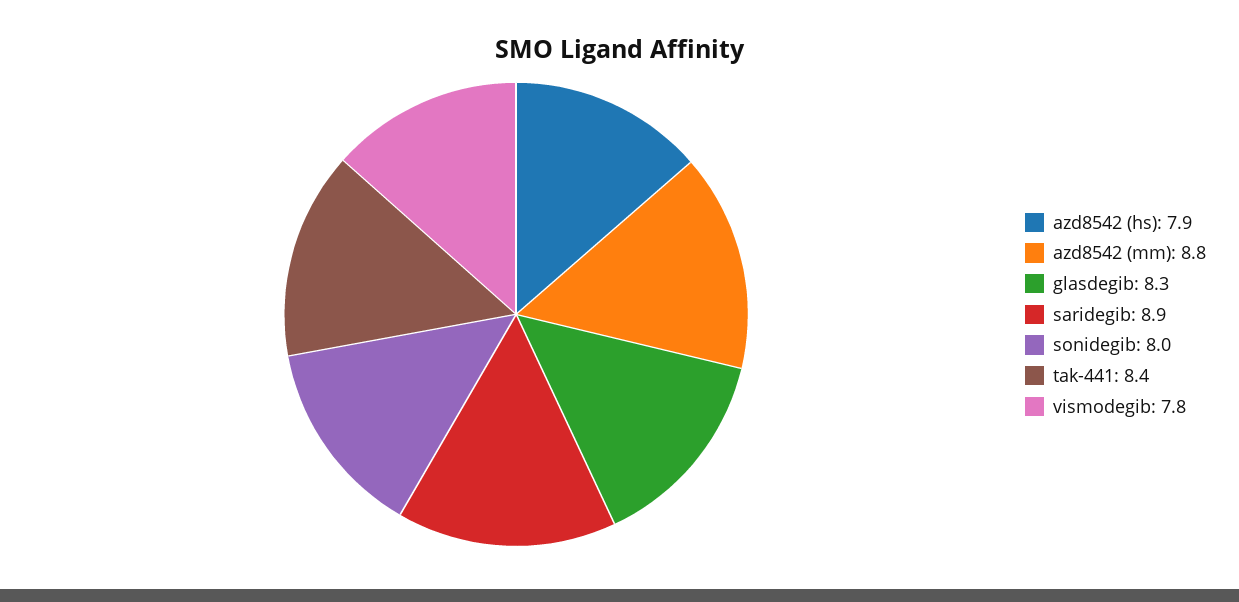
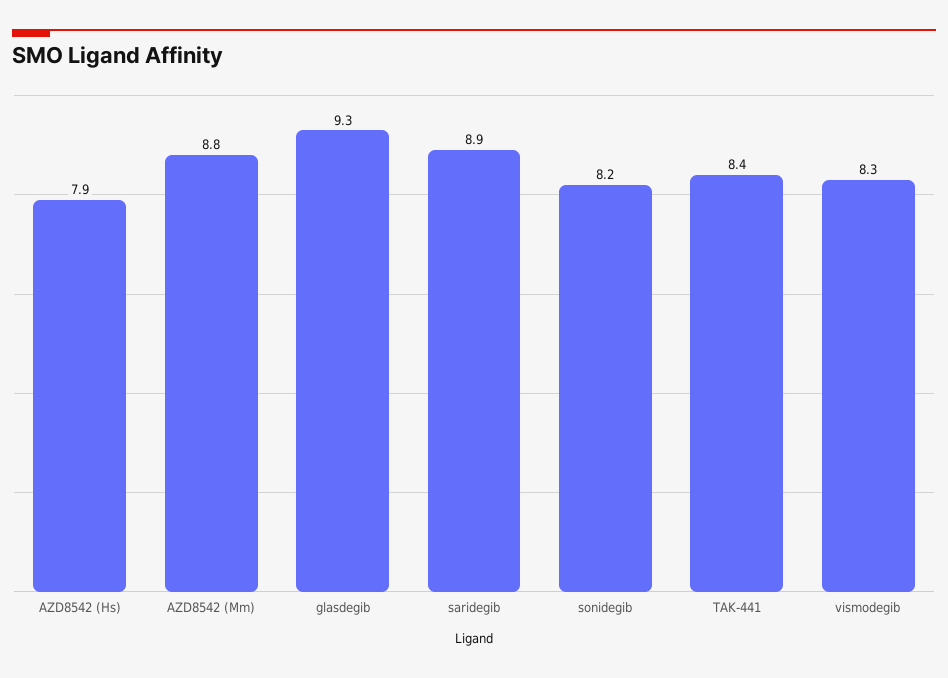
  {
    "azd8542 (hs)": 7.9,
    "azd8542 (mm)": 8.8,
-   "glasdegib": 8.3,
+   "glasdegib": 9.3,
    "saridegib": 8.9,
-   "sonidegib": 8,
+   "sonidegib": 8.2,
    "tak-441": 8.4,
-   "vismodegib": 7.8
+   "vismodegib": 8.3
  }

